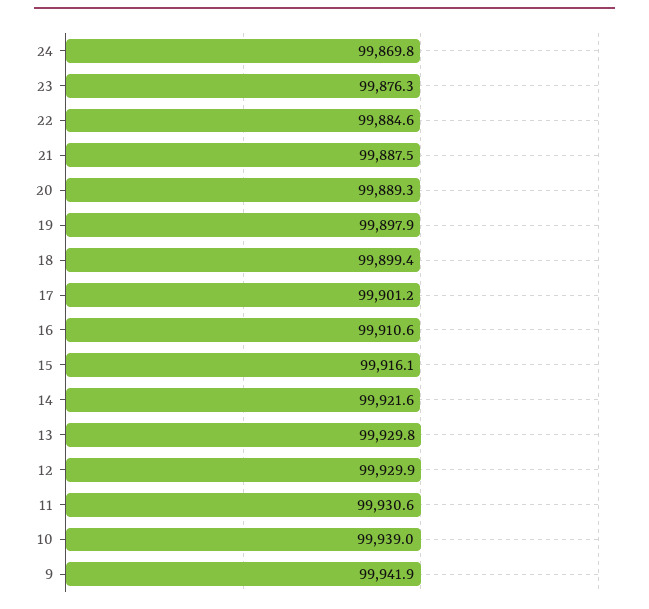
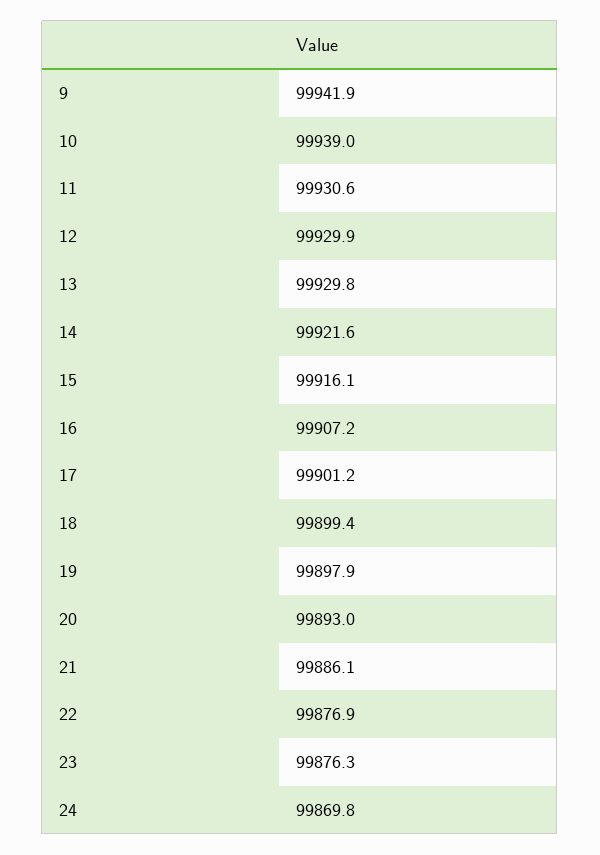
  {
    "24": 99869.8,
    "23": 99876.3,
-   "22": 99884.6,
+   "22": 99876.9,
-   "21": 99887.5,
+   "21": 99886.1,
-   "20": 99889.3,
+   "20": 99893,
    "19": 99897.9,
    "18": 99899.4,
    "17": 99901.2,
-   "16": 99910.6,
+   "16": 99907.2,
    "15": 99916.1,
    "14": 99921.6,
    "13": 99929.8,
    "12": 99929.9,
    "11": 99930.6,
    "10": 99939,
    "9": 99941.9
  }

